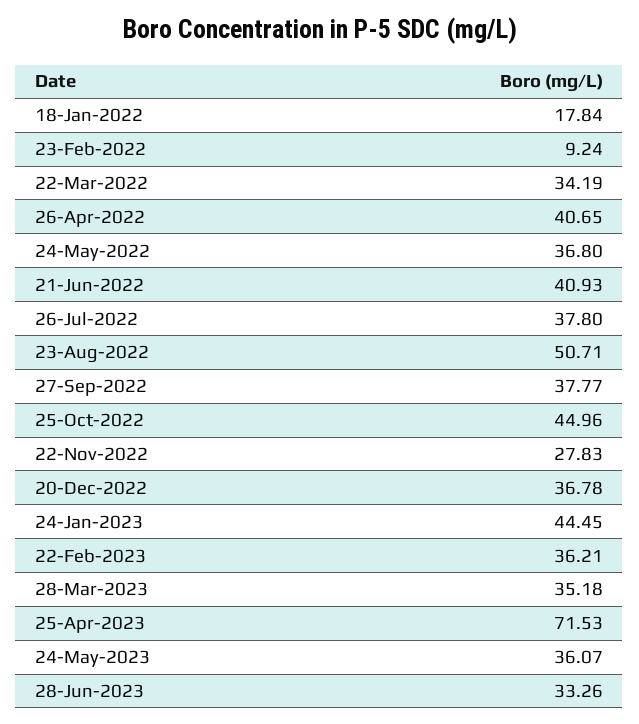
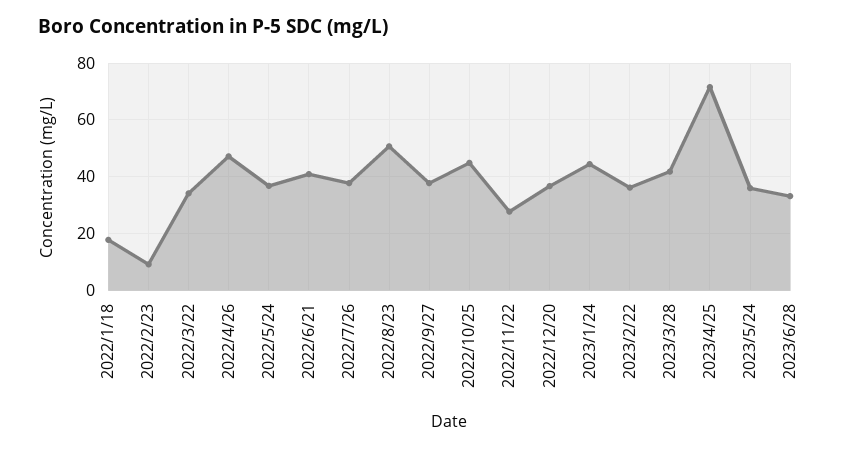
  {
    "18-Jan-2022": 17.84,
    "23-Feb-2022": 9.24,
    "22-Mar-2022": 34.19,
-   "26-Apr-2022": 40.65,
+   "26-Apr-2022": 47.5,
    "24-May-2022": 36.8,
    "21-Jun-2022": 40.93,
    "26-Jul-2022": 37.8,
    "23-Aug-2022": 50.71,
    "27-Sep-2022": 37.77,
    "25-Oct-2022": 44.96,
    "22-Nov-2022": 27.83,
    "20-Dec-2022": 36.78,
    "24-Jan-2023": 44.45,
    "22-Feb-2023": 36.21,
-   "28-Mar-2023": 35.18,
+   "28-Mar-2023": 42.5,
    "25-Apr-2023": 71.53,
    "24-May-2023": 36.07,
    "28-Jun-2023": 33.26
  }

